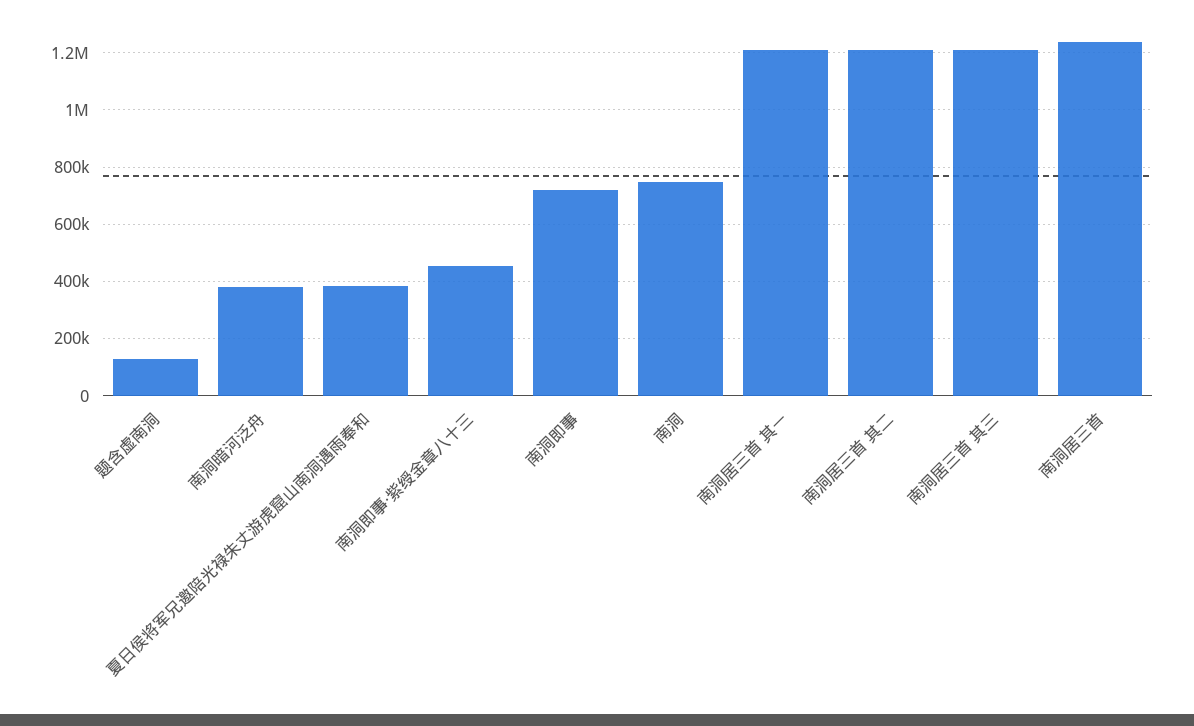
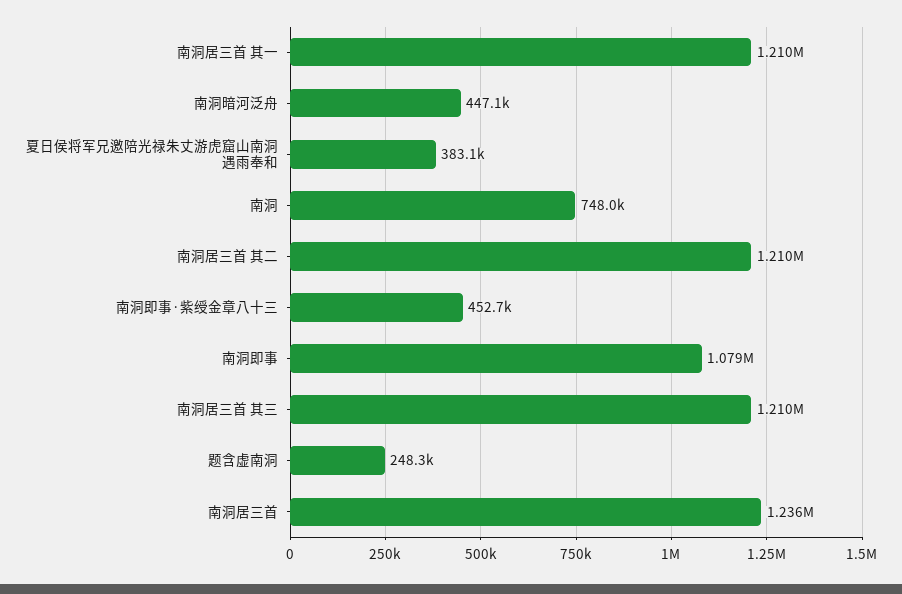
  {
-   "题含虚南洞": 125000,
+   "题含虚南洞": 248300,
-   "南洞暗河泛舟": 375000,
+   "南洞暗河泛舟": 447100,
    "夏日侯将军兄邀陪光禄朱丈游虎窟山南洞遇雨奉和": 383100,
    "南洞即事·紫绶金章八十三": 452700,
-   "南洞即事": 725000,
+   "南洞即事": 1079000,
    "南洞": 748000,
    "南洞居三首 其一": 1210000,
    "南洞居三首 其二": 1210000,
    "南洞居三首 其三": 1210000,
    "南洞居三首": 1236000
  }

